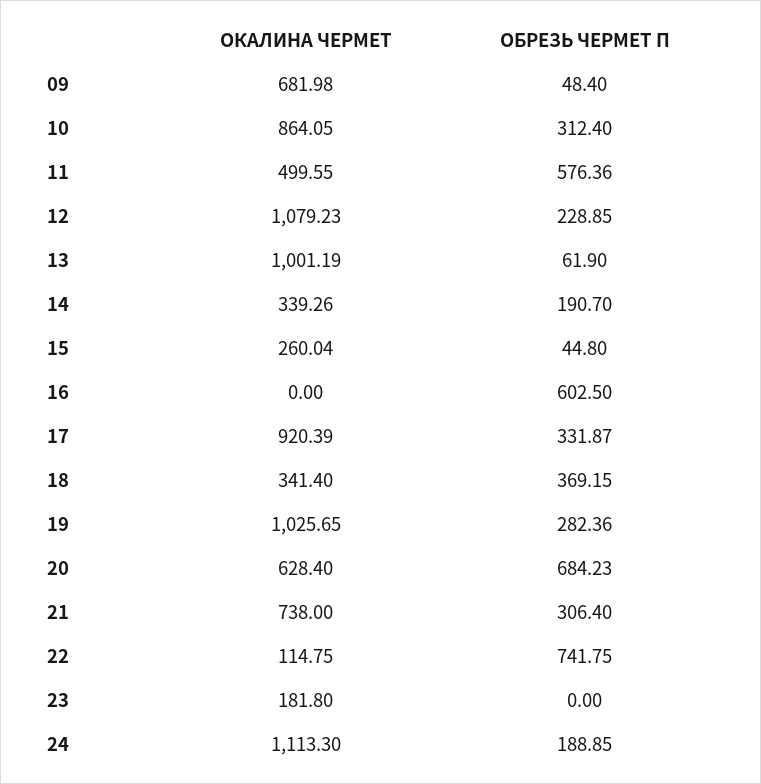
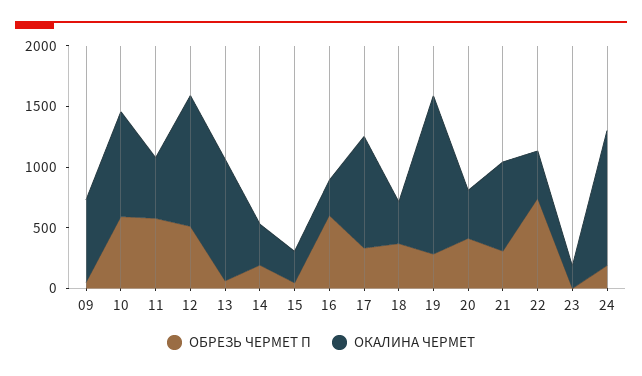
  {
    "ОКАЛИНА ЧЕРМЕТ": {
      "09": 681.98,
      "10": 864.05,
      "11": 499.55,
      "12": 1079.23,
      "13": 1001.19,
      "14": 339.26,
      "15": 260.04,
-     "16": 0,
+     "16": 300,
      "17": 920.39,
      "18": 341.4,
-     "19": 1025.65,
+     "19": 1300,
-     "20": 628.4,
+     "20": 400,
      "21": 738,
-     "22": 114.75,
+     "22": 400,
      "23": 181.8,
      "24": 1113.3
    },
    "ОБРЕЗЬ ЧЕРМЕТ П": {
      "09": 48.4,
-     "10": 312.4,
+     "10": 600,
      "11": 576.36,
-     "12": 228.85,
+     "12": 500,
      "13": 61.9,
      "14": 190.7,
      "15": 44.8,
      "16": 602.5,
      "17": 331.87,
      "18": 369.15,
      "19": 282.36,
-     "20": 684.23,
+     "20": 400,
      "21": 306.4,
      "22": 741.75,
      "23": 0,
      "24": 188.85
    }
  }

